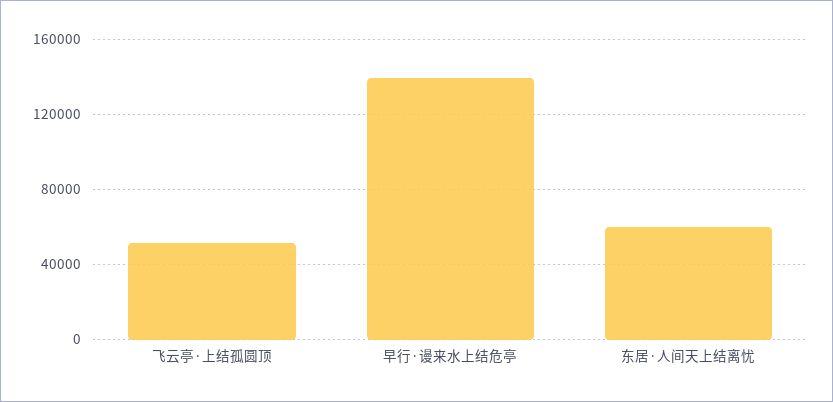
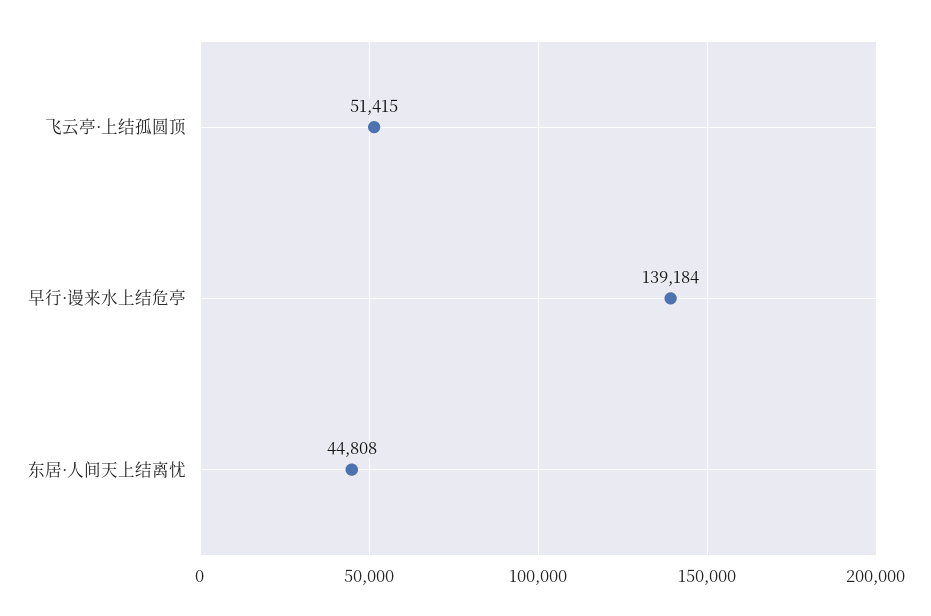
  {
    "飞云亭·上结孤圆顶": 51415,
    "早行·谩来水上结危亭": 139184,
-   "东居·人间天上结离忧": 60000
+   "东居·人间天上结离忧": 44808
  }

